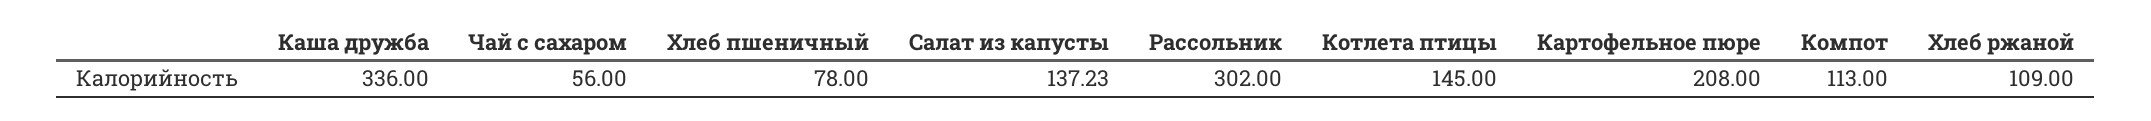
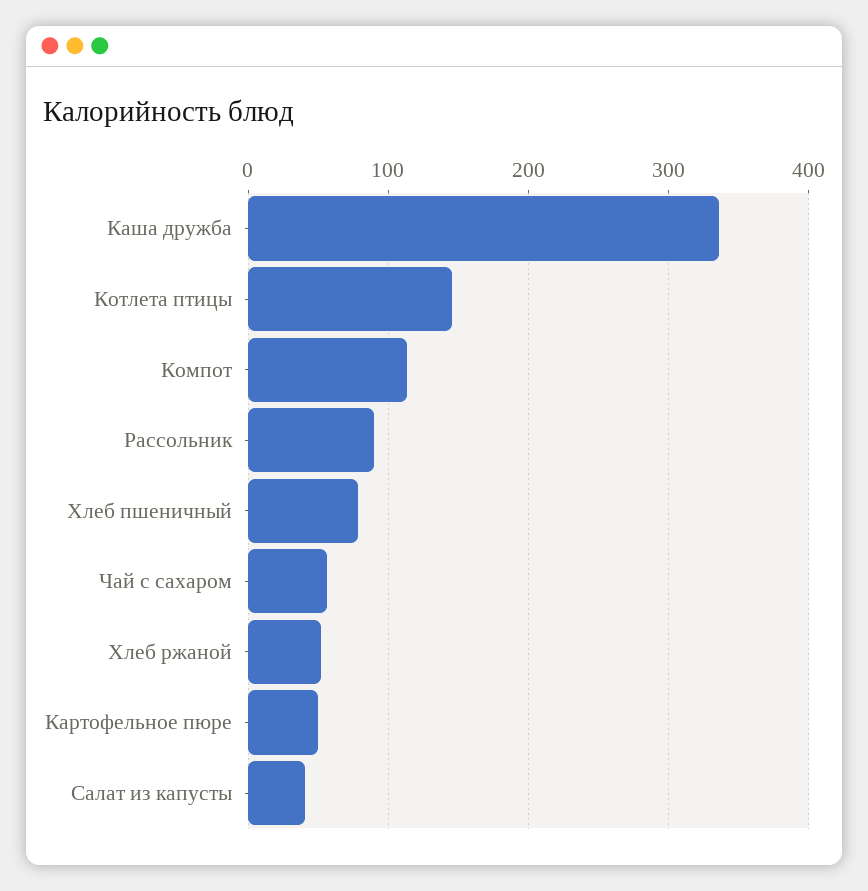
  {
    "Каша дружба": 336,
    "Чай с сахаром": 56,
    "Хлеб пшеничный": 78,
-   "Салат из капусты": 137.23,
+   "Салат из капусты": 40,
-   "Рассольник": 302,
+   "Рассольник": 90,
    "Котлета птицы": 145,
-   "Картофельное пюре": 208,
+   "Картофельное пюре": 50,
    "Компот": 113,
-   "Хлеб ржаной": 109
+   "Хлеб ржаной": 50
  }

